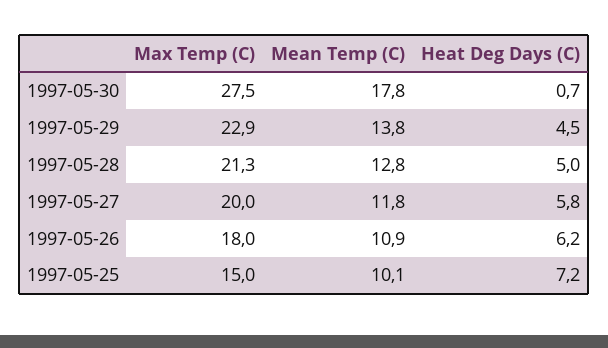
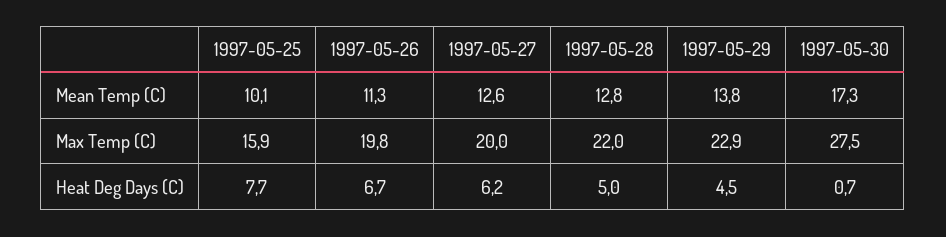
  {
    "Max Temp (C)": {
      "1997-05-30": 27.5,
      "1997-05-29": 22.9,
-     "1997-05-28": 21.3,
+     "1997-05-28": 22,
      "1997-05-27": 20,
-     "1997-05-26": 18,
+     "1997-05-26": 19.8,
-     "1997-05-25": 15
+     "1997-05-25": 15.9
    },
    "Mean Temp (C)": {
-     "1997-05-30": 17.8,
+     "1997-05-30": 17.3,
      "1997-05-29": 13.8,
      "1997-05-28": 12.8,
-     "1997-05-27": 11.8,
+     "1997-05-27": 12.6,
-     "1997-05-26": 10.9,
+     "1997-05-26": 11.3,
      "1997-05-25": 10.1
    },
    "Heat Deg Days (C)": {
      "1997-05-30": 0.7,
      "1997-05-29": 4.5,
      "1997-05-28": 5,
-     "1997-05-27": 5.8,
+     "1997-05-27": 6.2,
-     "1997-05-26": 6.2,
+     "1997-05-26": 6.7,
-     "1997-05-25": 7.2
+     "1997-05-25": 7.7
    }
  }

